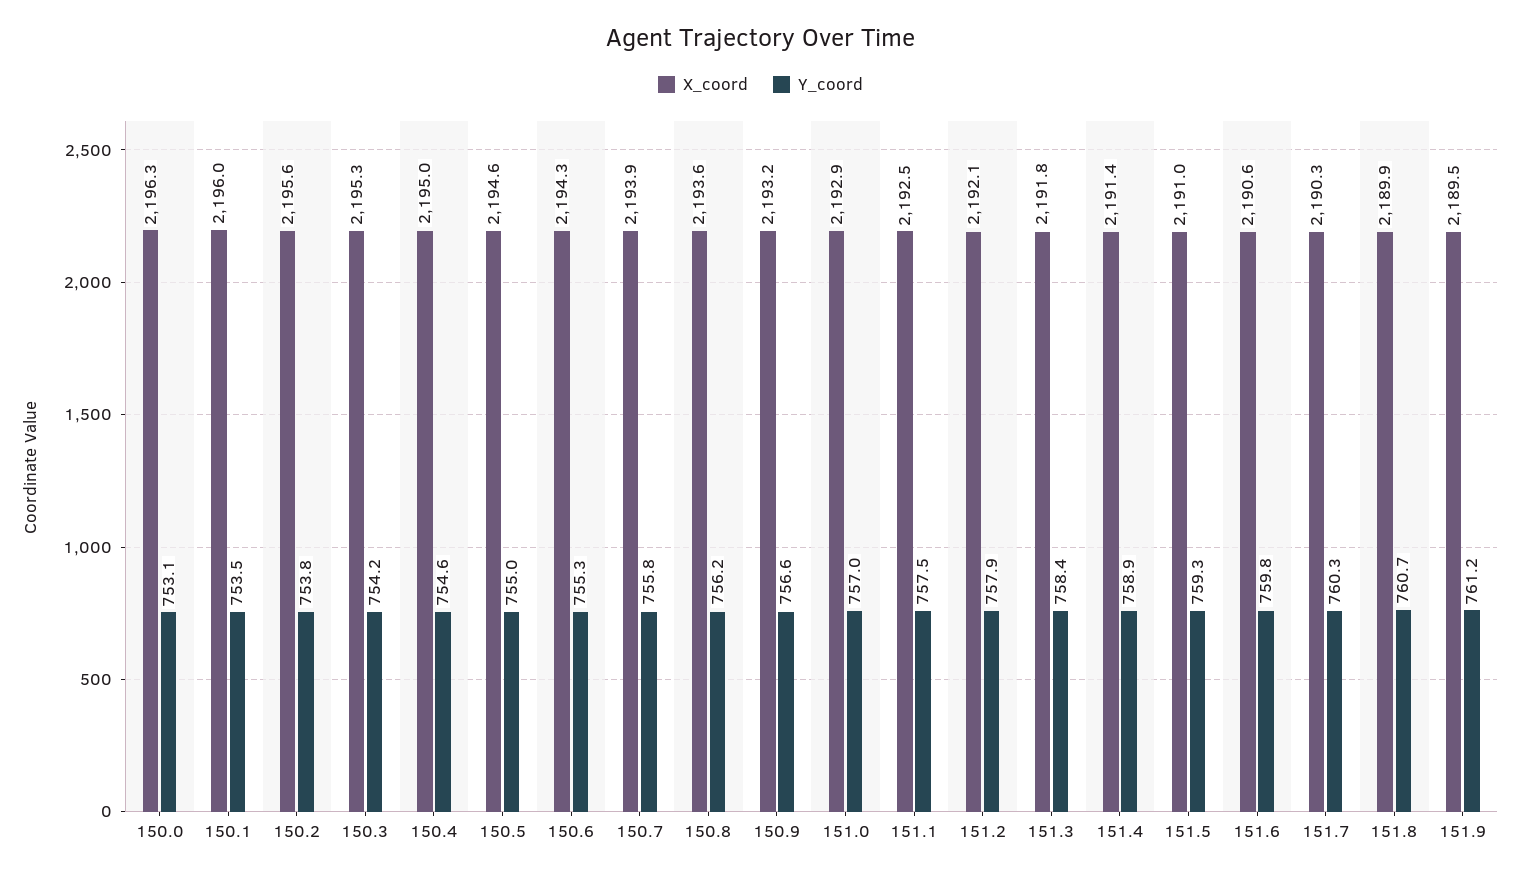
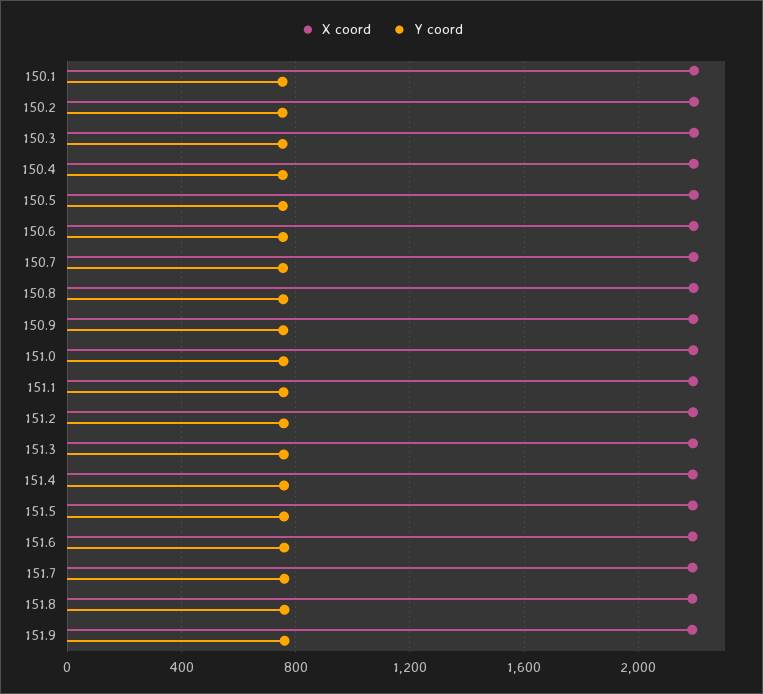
  {
    "X_coord": {
-     "150.0": 2196.3,
      "150.1": 2196,
      "150.2": 2195.6,
      "150.3": 2195.3,
      "150.4": 2195,
      "150.5": 2194.6,
      "150.6": 2194.3,
      "150.7": 2193.9,
      "150.8": 2193.6,
      "150.9": 2193.2,
      "151.0": 2192.9,
      "151.1": 2192.5,
      "151.2": 2192.1,
      "151.3": 2191.8,
      "151.4": 2191.4,
      "151.5": 2191,
      "151.6": 2190.6,
      "151.7": 2190.3,
      "151.8": 2189.9,
      "151.9": 2189.5
    },
    "Y_coord": {
-     "150.0": 753.1,
      "150.1": 753.5,
      "150.2": 753.8,
      "150.3": 754.2,
      "150.4": 754.6,
      "150.5": 755,
      "150.6": 755.3,
      "150.7": 755.8,
      "150.8": 756.2,
      "150.9": 756.6,
      "151.0": 757,
      "151.1": 757.5,
      "151.2": 757.9,
      "151.3": 758.4,
      "151.4": 758.9,
      "151.5": 759.3,
      "151.6": 759.8,
      "151.7": 760.3,
      "151.8": 760.7,
      "151.9": 761.2
    }
  }

